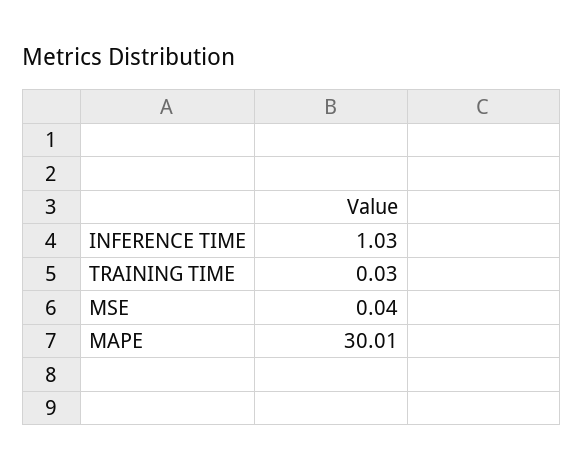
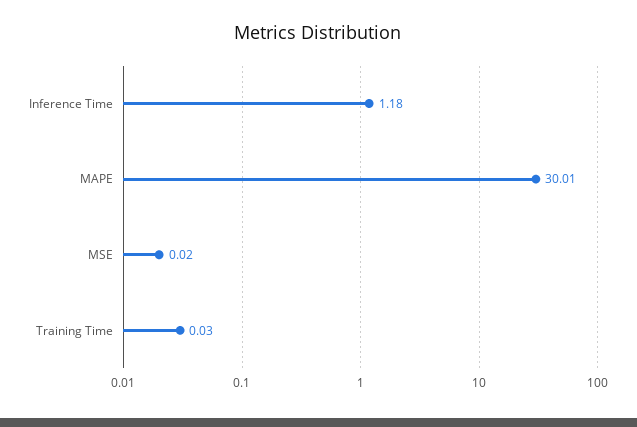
  {
-   "INFERENCE TIME": 1.03,
+   "INFERENCE TIME": 1.18,
    "TRAINING TIME": 0.03,
-   "MSE": 0.04,
+   "MSE": 0.02,
    "MAPE": 30.01
  }

